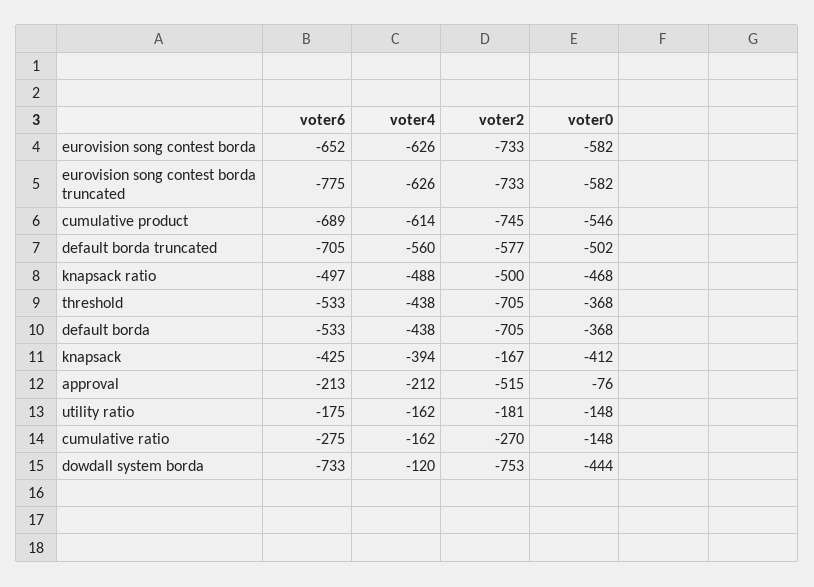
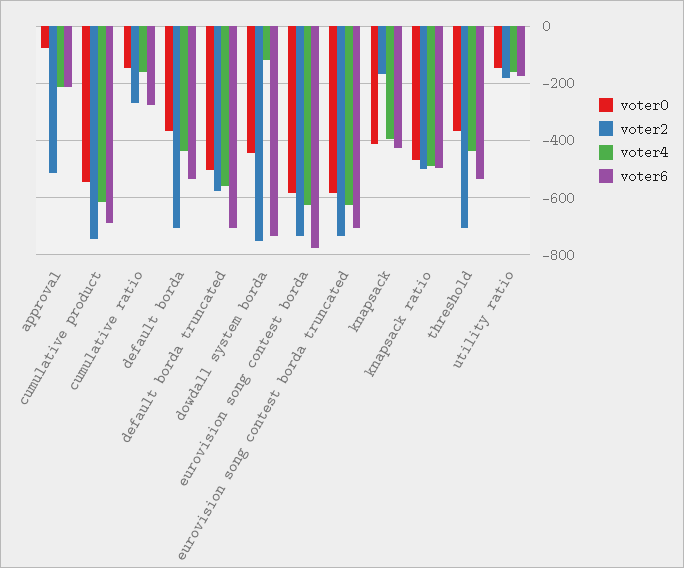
  {
    "voter6": {
-     "eurovision song contest borda": -652,
+     "eurovision song contest borda": -775,
-     "eurovision song contest borda truncated": -775,
+     "eurovision song contest borda truncated": -700,
      "cumulative product": -689,
      "default borda truncated": -705,
      "knapsack ratio": -497,
      "threshold": -533,
      "default borda": -533,
      "knapsack": -425,
      "approval": -213,
      "utility ratio": -175,
      "cumulative ratio": -275,
      "dowdall system borda": -733
    },
    "voter4": {
      "eurovision song contest borda": -626,
      "eurovision song contest borda truncated": -626,
      "cumulative product": -614,
      "default borda truncated": -560,
      "knapsack ratio": -488,
      "threshold": -438,
      "default borda": -438,
      "knapsack": -394,
      "approval": -212,
      "utility ratio": -162,
      "cumulative ratio": -162,
      "dowdall system borda": -120
    },
    "voter2": {
      "eurovision song contest borda": -733,
      "eurovision song contest borda truncated": -733,
      "cumulative product": -745,
      "default borda truncated": -577,
      "knapsack ratio": -500,
      "threshold": -705,
      "default borda": -705,
      "knapsack": -167,
      "approval": -515,
      "utility ratio": -181,
      "cumulative ratio": -270,
      "dowdall system borda": -753
    },
    "voter0": {
      "eurovision song contest borda": -582,
      "eurovision song contest borda truncated": -582,
      "cumulative product": -546,
      "default borda truncated": -502,
      "knapsack ratio": -468,
      "threshold": -368,
      "default borda": -368,
      "knapsack": -412,
      "approval": -76,
      "utility ratio": -148,
      "cumulative ratio": -148,
      "dowdall system borda": -444
    }
  }

